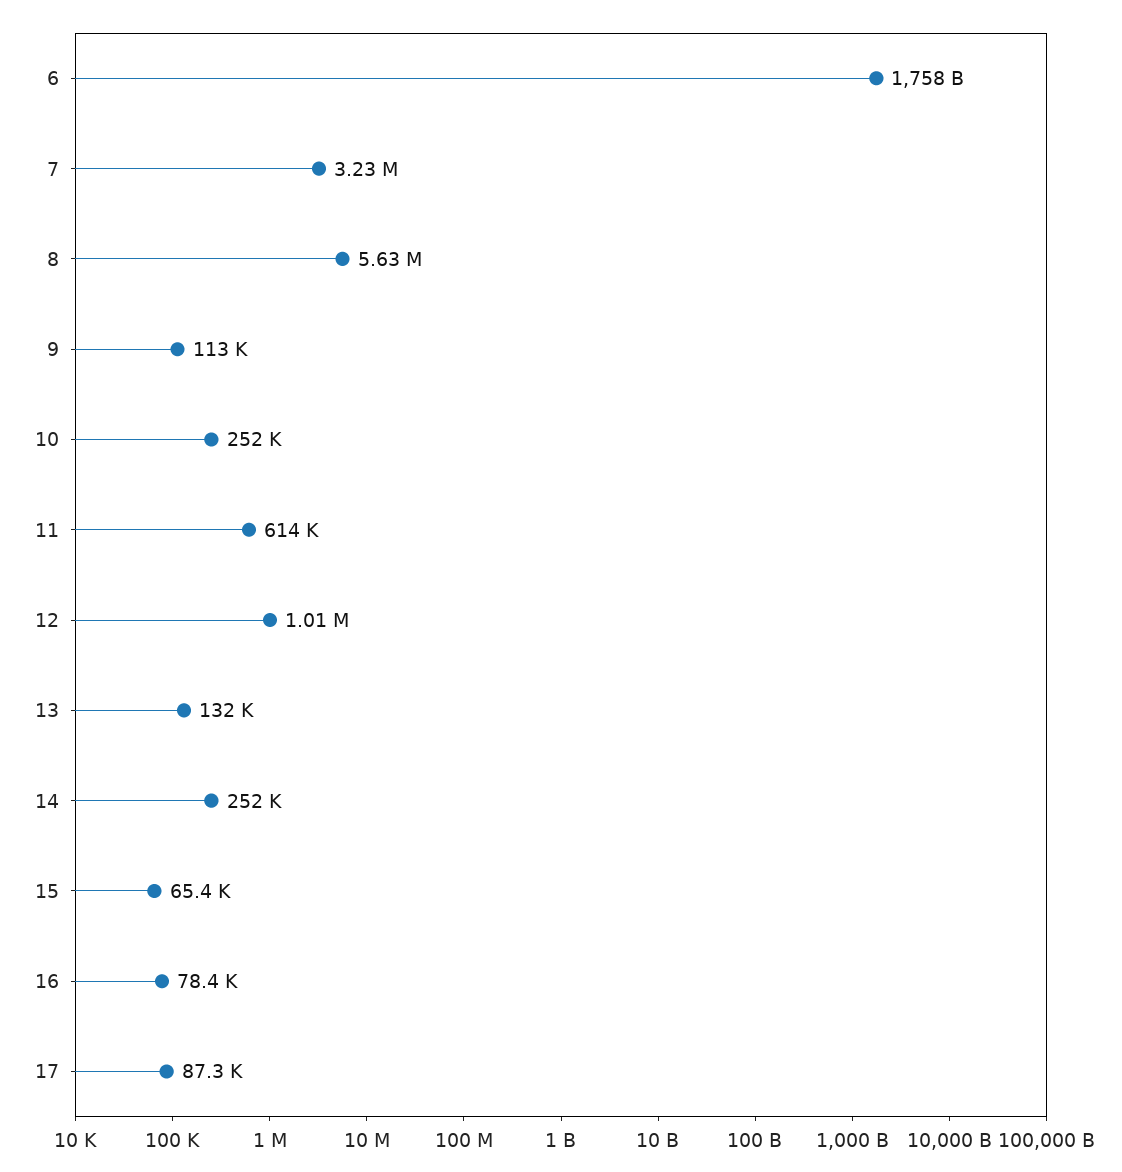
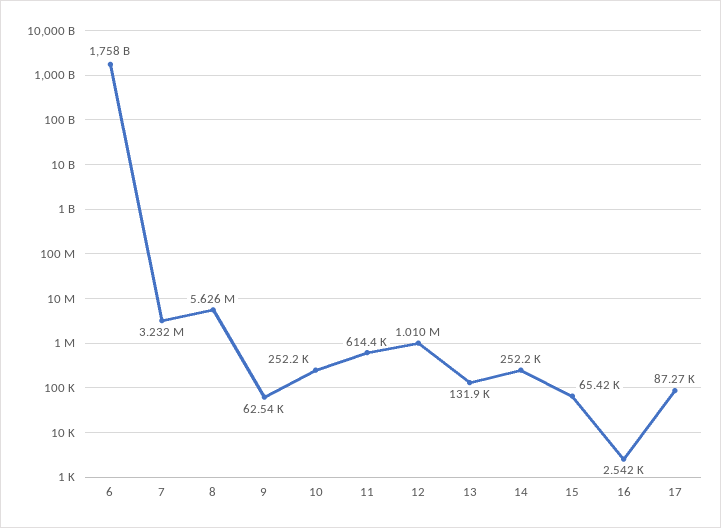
  {
    "6": 1758000000000,
    "7": 3232000,
    "8": 5626000,
-   "9": 113000,
+   "9": 62540,
    "10": 252200,
    "11": 614400,
    "12": 1010000,
    "13": 131900,
    "14": 252200,
    "15": 65420,
-   "16": 78400,
+   "16": 2542,
    "17": 87270
  }

